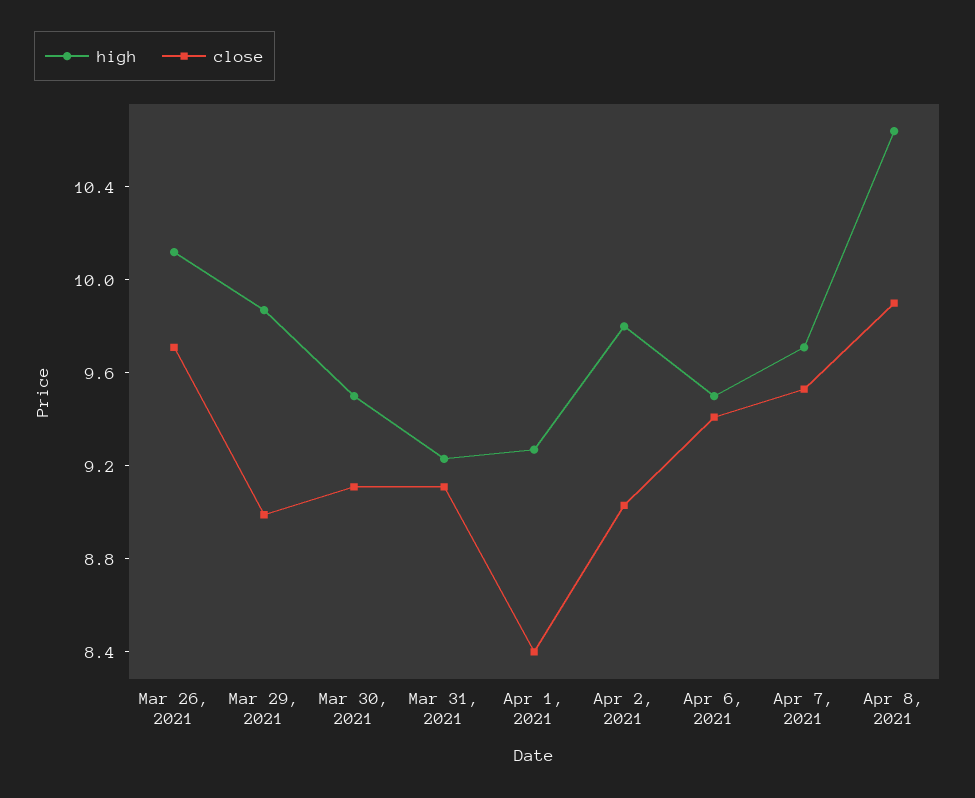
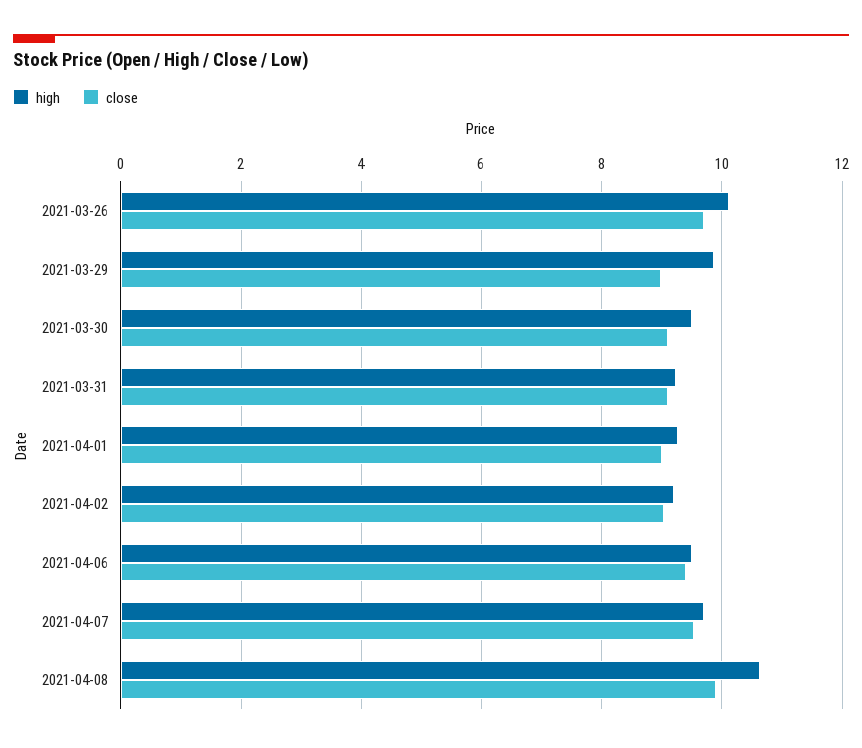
  {
    "high": {
      "Mar 26, 2021": 10.1,
      "Mar 29, 2021": 9.9,
      "Mar 30, 2021": 9.5,
      "Mar 31, 2021": 9.2,
      "Apr 1, 2021": 9.3,
-     "Apr 2, 2021": 9.8,
+     "Apr 2, 2021": 9.2,
      "Apr 6, 2021": 9.5,
      "Apr 7, 2021": 9.7,
      "Apr 8, 2021": 10.6
    },
    "close": {
      "Mar 26, 2021": 9.7,
      "Mar 29, 2021": 9,
      "Mar 30, 2021": 9.1,
      "Mar 31, 2021": 9.1,
-     "Apr 1, 2021": 8.4,
+     "Apr 1, 2021": 9,
      "Apr 2, 2021": 9,
      "Apr 6, 2021": 9.4,
      "Apr 7, 2021": 9.5,
      "Apr 8, 2021": 9.9
    }
  }

